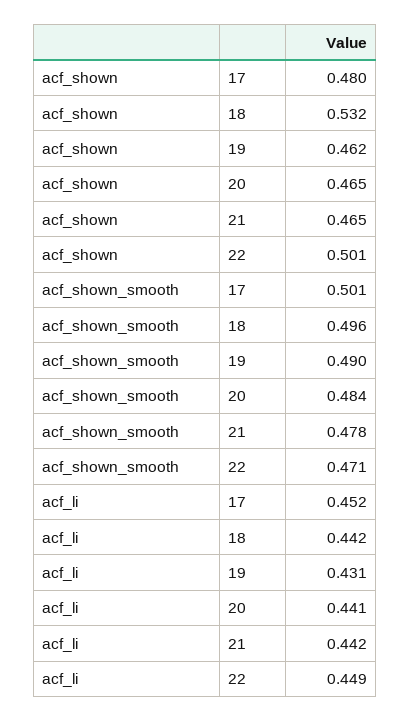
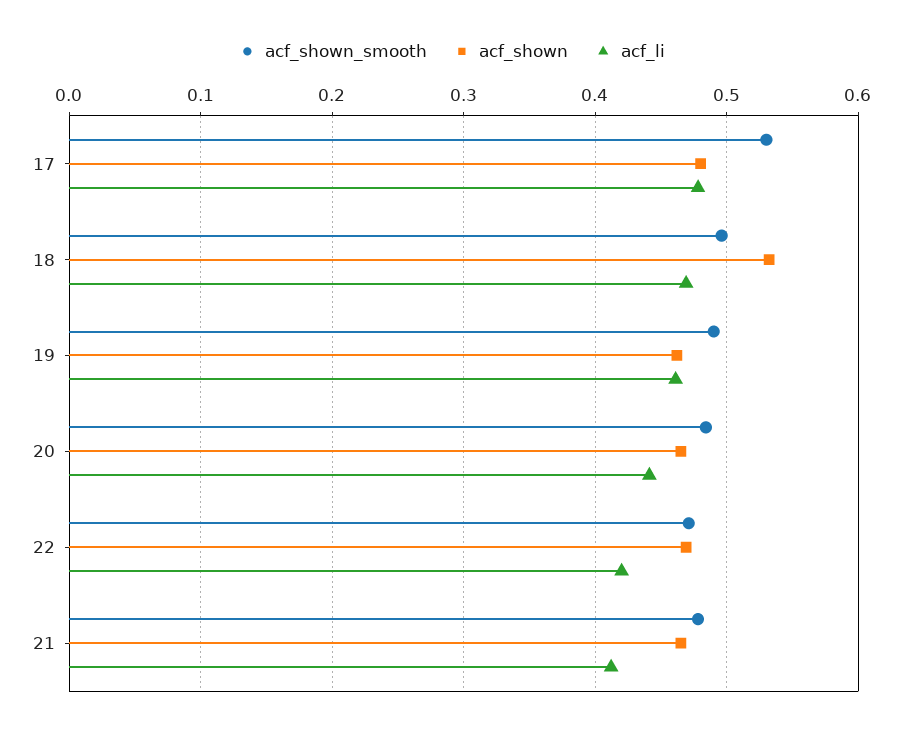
  {
    "acf_shown": {
      "17": 0.48,
      "18": 0.532,
      "19": 0.462,
      "20": 0.465,
      "21": 0.465,
-     "22": 0.501
+     "22": 0.47
    },
    "acf_shown_smooth": {
-     "17": 0.501,
+     "17": 0.53,
      "18": 0.496,
      "19": 0.49,
      "20": 0.484,
      "21": 0.478,
      "22": 0.471
    },
    "acf_li": {
-     "17": 0.452,
+     "17": 0.48,
-     "18": 0.442,
+     "18": 0.47,
-     "19": 0.431,
+     "19": 0.46,
      "20": 0.441,
-     "21": 0.442,
+     "21": 0.41,
-     "22": 0.449
+     "22": 0.42
    }
  }

